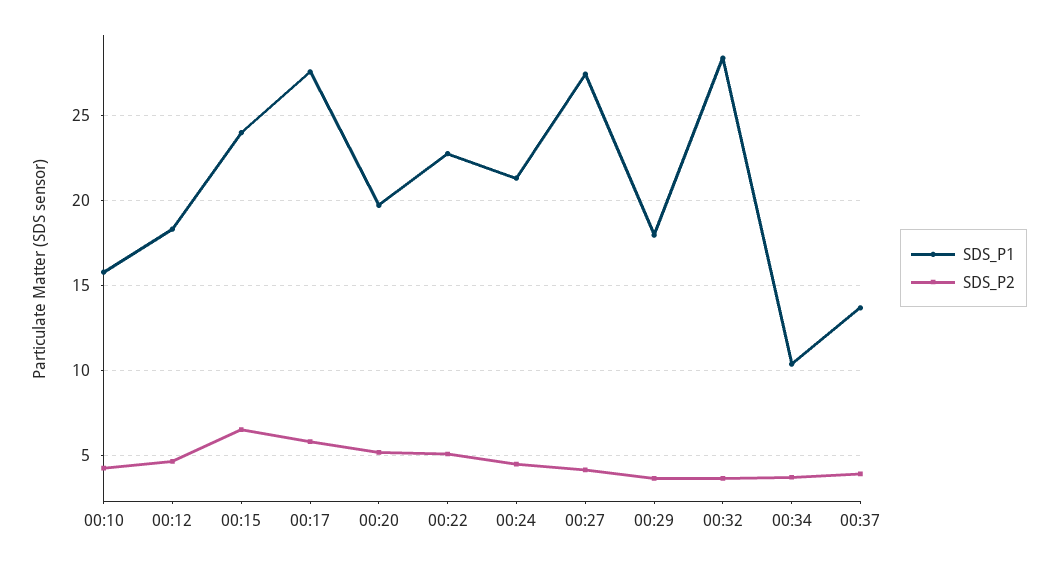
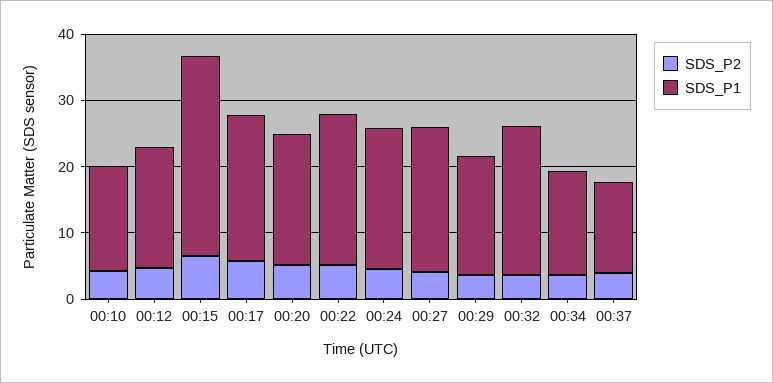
  {
    "SDS_P1": {
      "00:10": 16,
      "00:12": 18.5,
-     "00:15": 24,
+     "00:15": 30,
-     "00:17": 27.5,
+     "00:17": 22,
      "00:20": 19.5,
      "00:22": 23,
      "00:24": 21.5,
-     "00:27": 27.5,
+     "00:27": 22,
      "00:29": 18,
-     "00:32": 28.5,
+     "00:32": 22,
-     "00:34": 10.5,
+     "00:34": 16,
      "00:37": 13.5
    },
    "SDS_P2": {
      "00:10": 4.5,
      "00:12": 4.5,
      "00:15": 6.5,
      "00:17": 6,
      "00:20": 5,
      "00:22": 5,
      "00:24": 4.5,
      "00:27": 4,
      "00:29": 3.5,
      "00:32": 3.5,
      "00:34": 3.5,
      "00:37": 4
    }
  }

